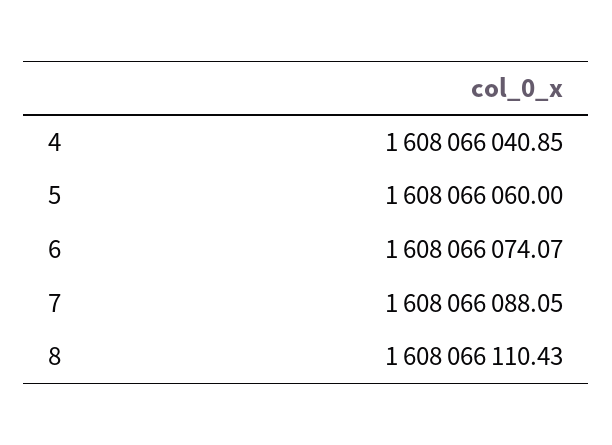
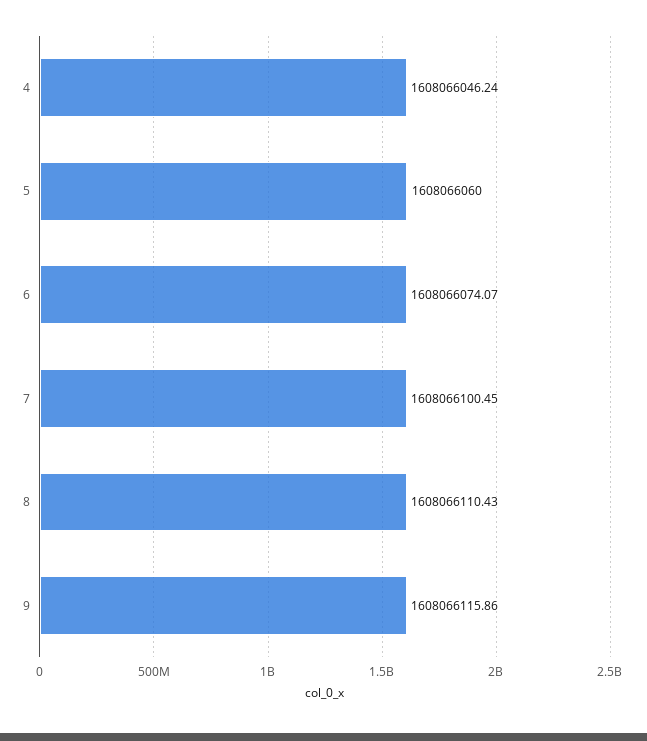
  {
-   "4": 1608066040.85,
+   "4": 1608066046.24,
    "5": 1608066060,
    "6": 1608066074.07,
-   "7": 1608066088.05,
+   "7": 1608066100.45,
-   "8": 1608066110.43
+   "8": 1608066110.43,
+   "9": 1608066115.86
  }

